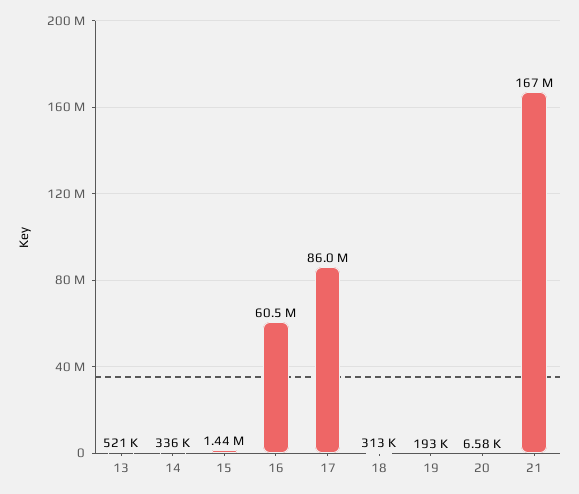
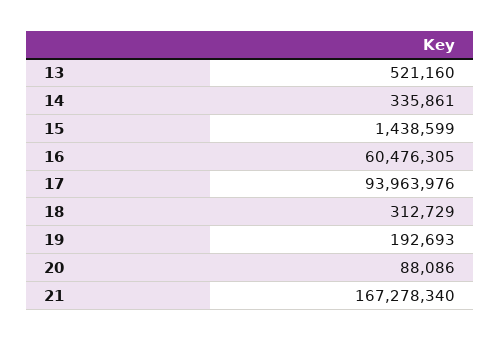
  {
    "13": 521160,
    "14": 335861,
    "15": 1438599,
    "16": 60476305,
-   "17": 86000000,
+   "17": 93963976,
    "18": 312729,
    "19": 192693,
-   "20": 6580,
+   "20": 88086,
    "21": 167278340
  }

